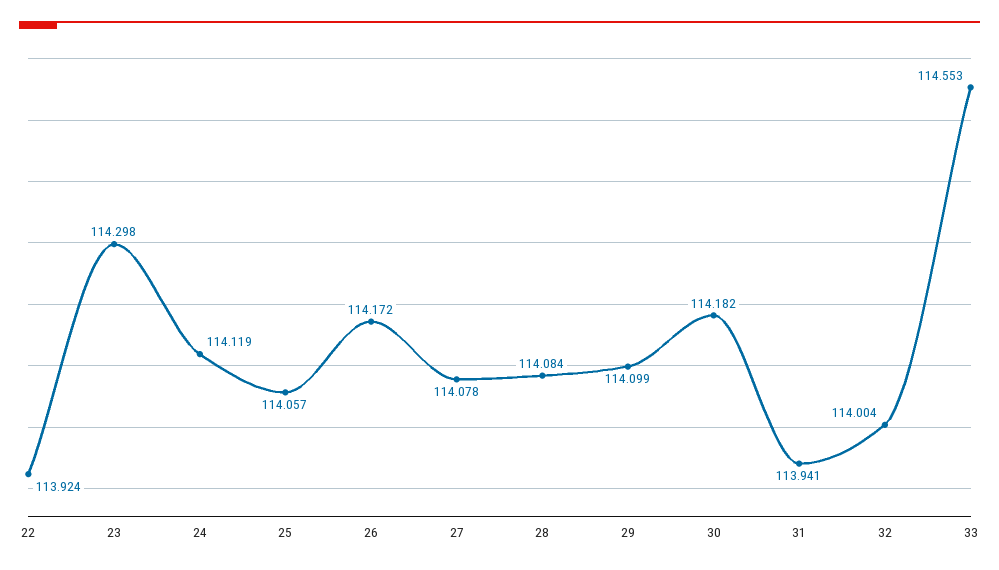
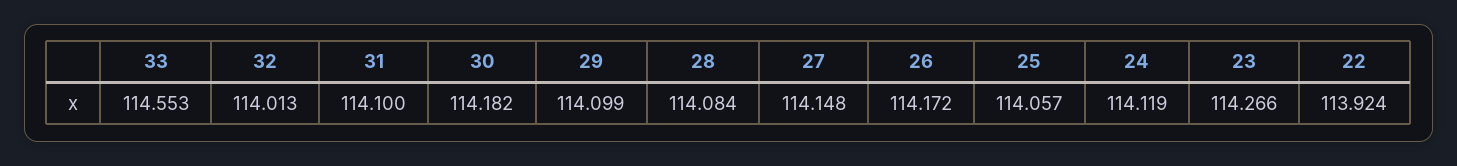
  {
    "22": 113.924,
-   "23": 114.298,
+   "23": 114.266,
    "24": 114.119,
    "25": 114.057,
    "26": 114.172,
-   "27": 114.078,
+   "27": 114.148,
    "28": 114.084,
    "29": 114.099,
    "30": 114.182,
-   "31": 113.941,
+   "31": 114.1,
-   "32": 114.004,
+   "32": 114.013,
    "33": 114.553
  }

